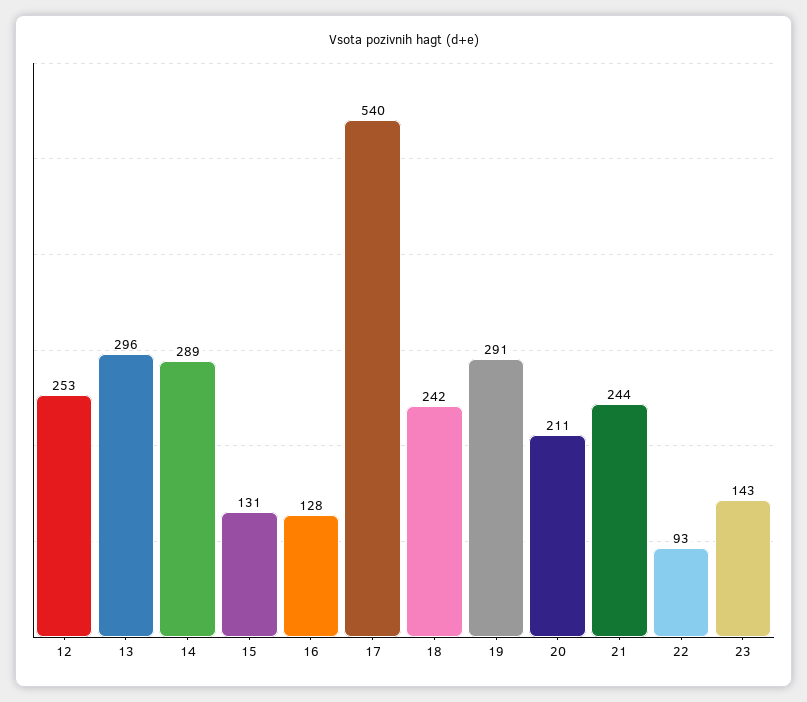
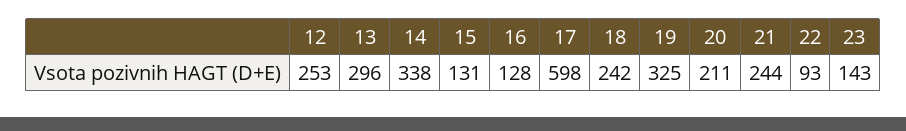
  {
    "12": 253,
    "13": 296,
-   "14": 289,
+   "14": 338,
    "15": 131,
    "16": 128,
-   "17": 540,
+   "17": 598,
    "18": 242,
-   "19": 291,
+   "19": 325,
    "20": 211,
    "21": 244,
    "22": 93,
    "23": 143
  }

